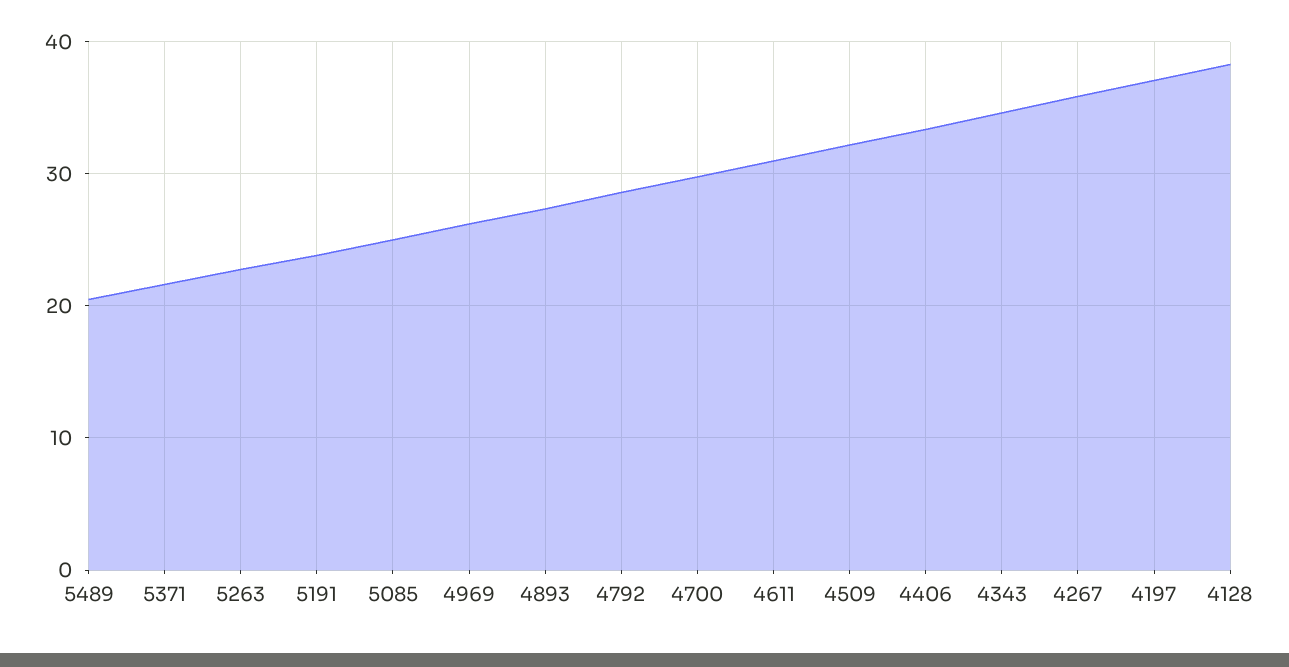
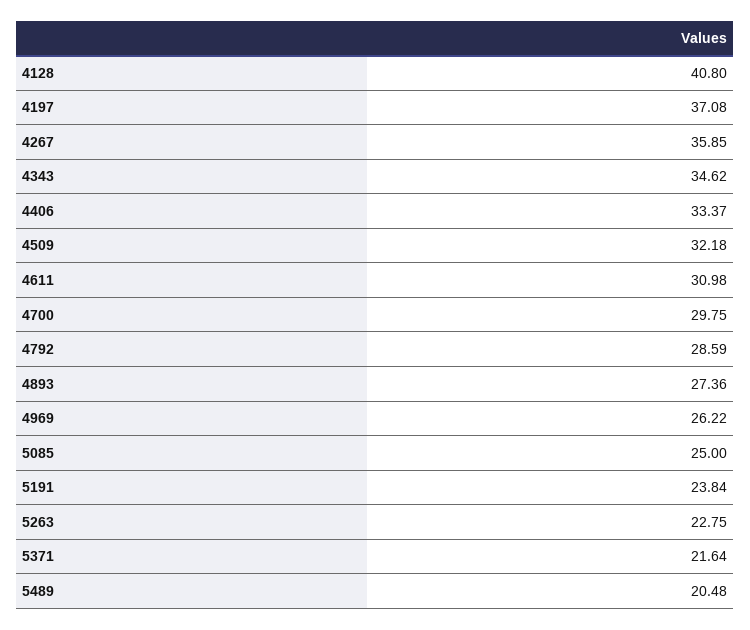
  {
    "5489": 20.48,
    "5371": 21.64,
    "5263": 22.75,
    "5191": 23.84,
    "5085": 25,
    "4969": 26.22,
    "4893": 27.36,
    "4792": 28.59,
    "4700": 29.75,
    "4611": 30.98,
    "4509": 32.18,
    "4406": 33.37,
    "4343": 34.62,
    "4267": 35.85,
    "4197": 37.08,
-   "4128": 38
+   "4128": 40.8
  }

